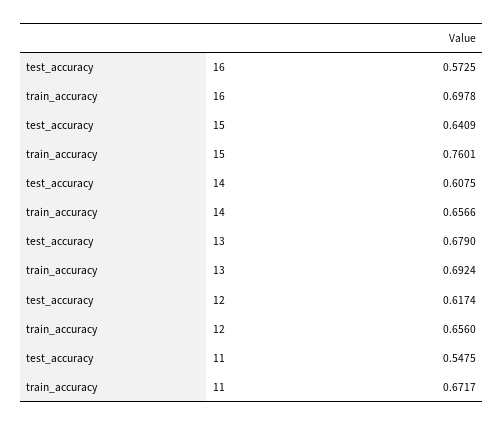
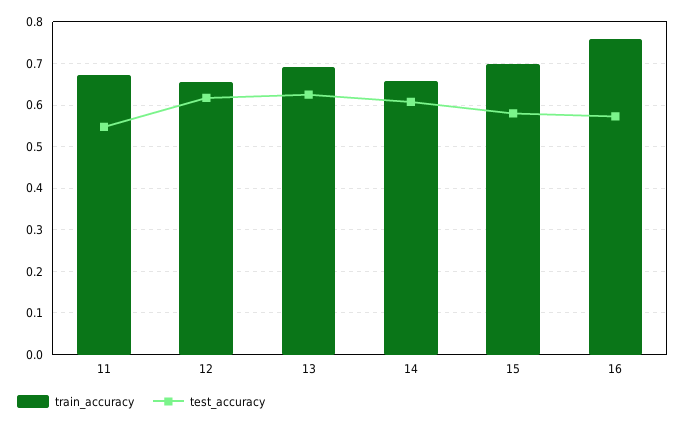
  {
    "test_accuracy": {
      "16": 0.5725,
-     "15": 0.6409,
+     "15": 0.58,
      "14": 0.6075,
-     "13": 0.679,
+     "13": 0.62,
      "12": 0.6174,
      "11": 0.5475
    },
    "train_accuracy": {
-     "16": 0.6978,
+     "16": 0.76,
-     "15": 0.7601,
+     "15": 0.7,
      "14": 0.6566,
      "13": 0.6924,
      "12": 0.656,
      "11": 0.6717
    }
  }

